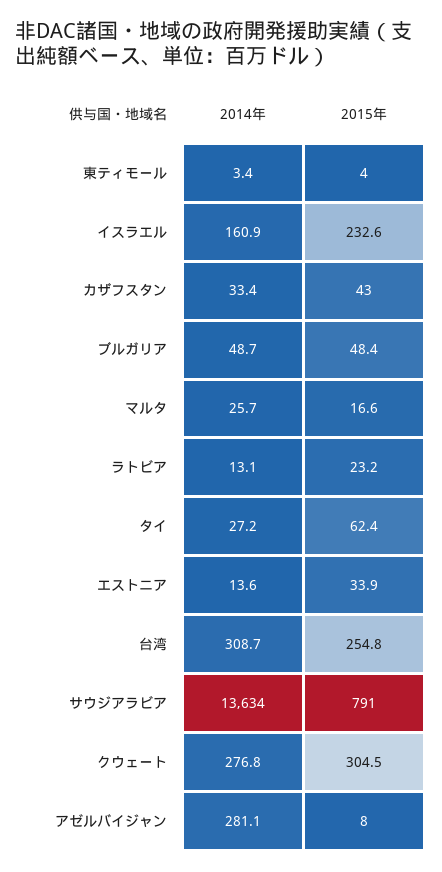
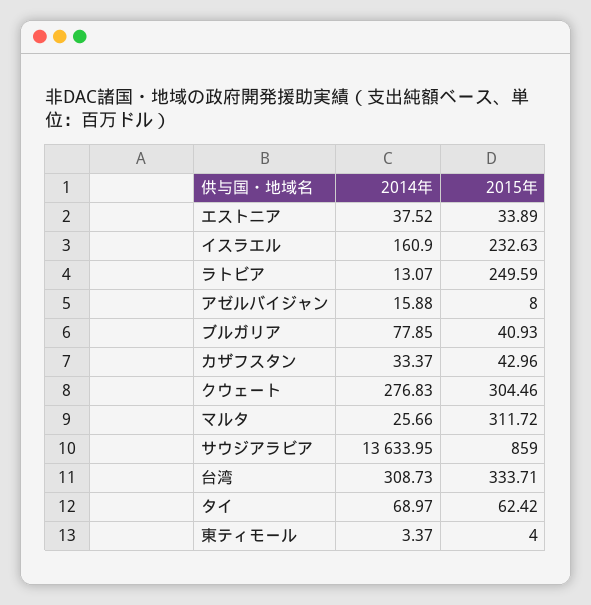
  {
    "2014年": {
      "東ティモール": 3.37,
      "イスラエル": 160.9,
      "カザフスタン": 33.37,
-     "ブルガリア": 48.7,
+     "ブルガリア": 77.85,
      "マルタ": 25.66,
      "ラトビア": 13.07,
-     "タイ": 27.2,
+     "タイ": 68.97,
-     "エストニア": 13.6,
+     "エストニア": 37.52,
      "台湾": 308.73,
      "サウジアラビア": 13633.95,
      "クウェート": 276.83,
-     "アゼルバイジャン": 281.1
+     "アゼルバイジャン": 15.88
    },
    "2015年": {
      "東ティモール": 4,
      "イスラエル": 232.63,
      "カザフスタン": 42.96,
-     "ブルガリア": 48.4,
+     "ブルガリア": 40.93,
-     "マルタ": 16.6,
+     "マルタ": 311.72,
-     "ラトビア": 23.2,
+     "ラトビア": 249.59,
      "タイ": 62.42,
      "エストニア": 33.89,
-     "台湾": 254.8,
+     "台湾": 333.71,
-     "サウジアラビア": 791,
+     "サウジアラビア": 859,
      "クウェート": 304.46,
      "アゼルバイジャン": 8
    }
  }

